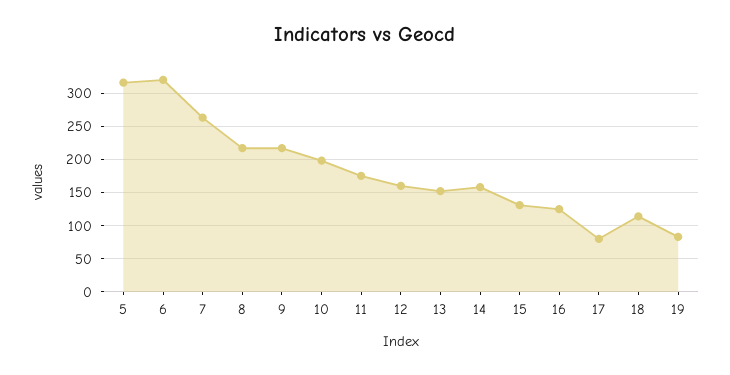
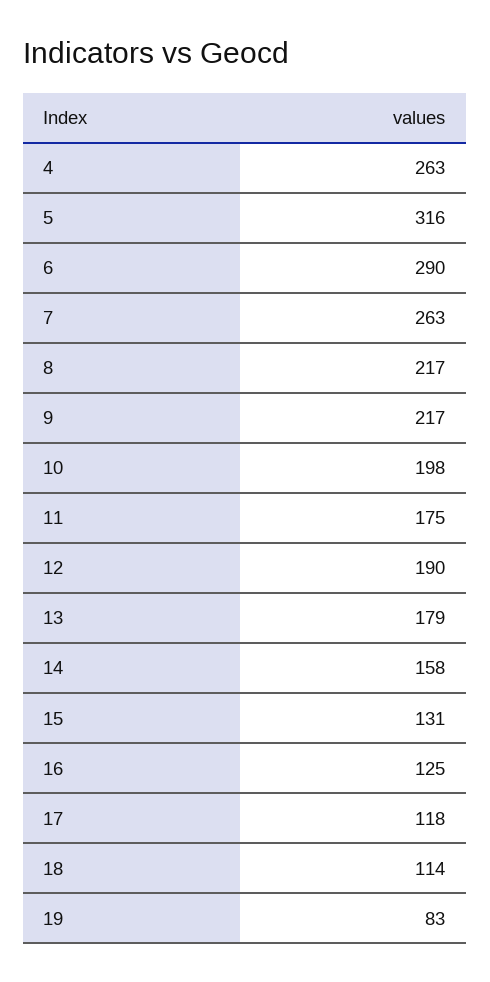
  {
    "5": 316,
-   "6": 320,
+   "6": 290,
    "7": 263,
    "8": 217,
    "9": 217,
    "10": 198,
    "11": 175,
-   "12": 160,
+   "12": 190,
-   "13": 150,
+   "13": 179,
    "14": 158,
    "15": 131,
    "16": 125,
-   "17": 80,
+   "17": 118,
    "18": 114,
-   "19": 83
+   "19": 83,
+   "4": 263
  }

